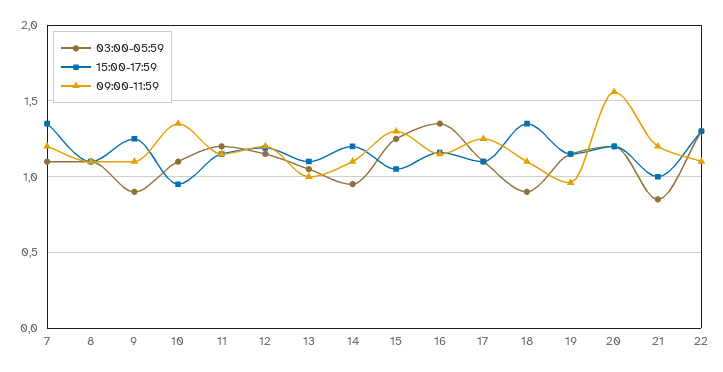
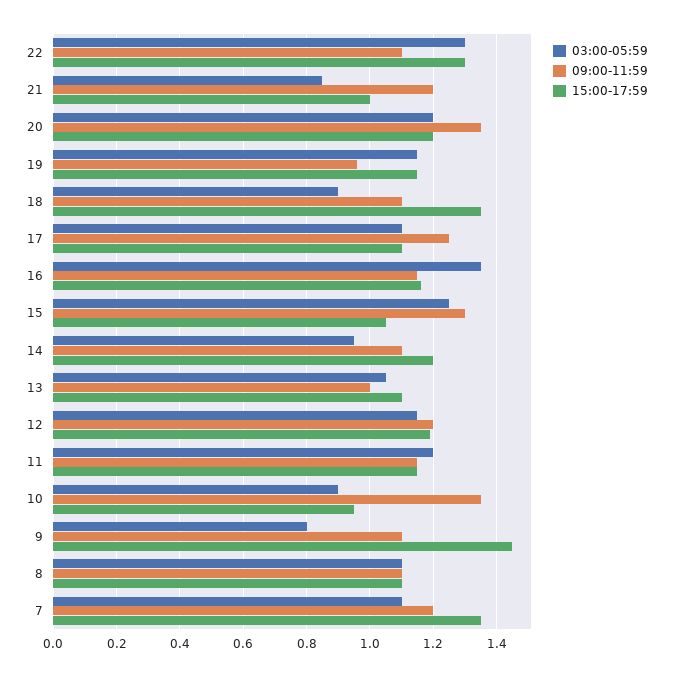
  {
    "03:00-05:59": {
      "7": 1.1,
      "8": 1.1,
-     "9": 0.9,
+     "9": 0.8,
-     "10": 1.1,
+     "10": 0.9,
      "11": 1.2,
      "12": 1.15,
      "13": 1.05,
      "14": 0.95,
      "15": 1.25,
      "16": 1.35,
      "17": 1.1,
      "18": 0.9,
      "19": 1.15,
      "20": 1.2,
      "21": 0.85,
      "22": 1.3
    },
    "15:00-17:59": {
      "7": 1.35,
      "8": 1.1,
-     "9": 1.25,
+     "9": 1.45,
      "10": 0.95,
      "11": 1.15,
      "12": 1.2,
      "13": 1.1,
      "14": 1.2,
      "15": 1.05,
      "16": 1.15,
      "17": 1.1,
      "18": 1.35,
      "19": 1.15,
      "20": 1.2,
      "21": 1,
      "22": 1.3
    },
    "09:00-11:59": {
      "7": 1.2,
      "8": 1.1,
      "9": 1.1,
      "10": 1.35,
      "11": 1.15,
      "12": 1.2,
      "13": 1,
      "14": 1.1,
      "15": 1.3,
      "16": 1.15,
      "17": 1.25,
      "18": 1.1,
      "19": 0.95,
-     "20": 1.55,
+     "20": 1.35,
      "21": 1.2,
      "22": 1.1
    }
  }

